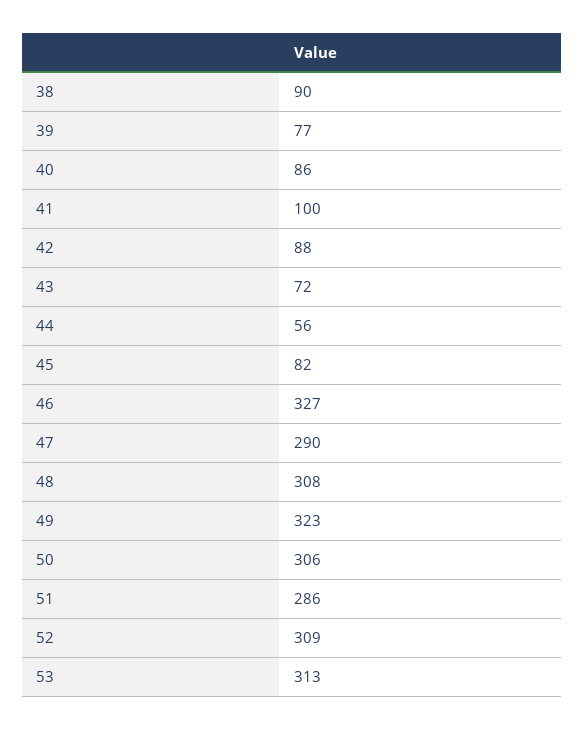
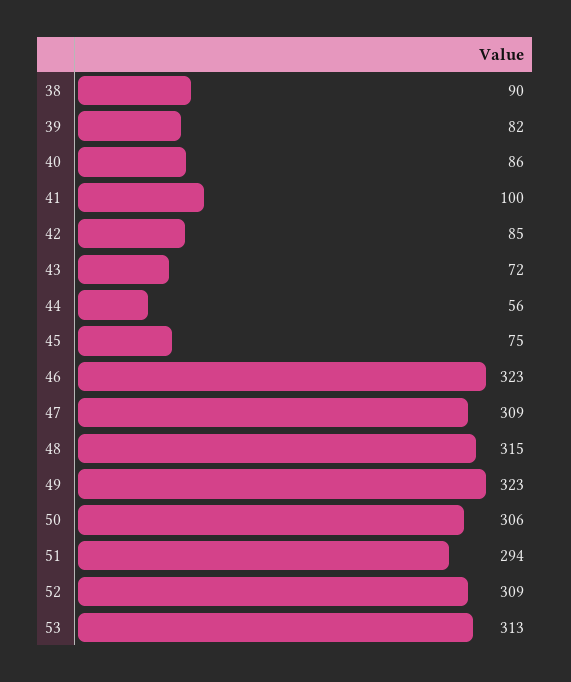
  {
    "38": 90,
-   "39": 77,
+   "39": 82,
    "40": 86,
    "41": 100,
-   "42": 88,
+   "42": 85,
    "43": 72,
    "44": 56,
-   "45": 82,
+   "45": 75,
-   "46": 327,
+   "46": 323,
-   "47": 290,
+   "47": 309,
-   "48": 308,
+   "48": 315,
    "49": 323,
    "50": 306,
-   "51": 286,
+   "51": 294,
    "52": 309,
    "53": 313
  }

